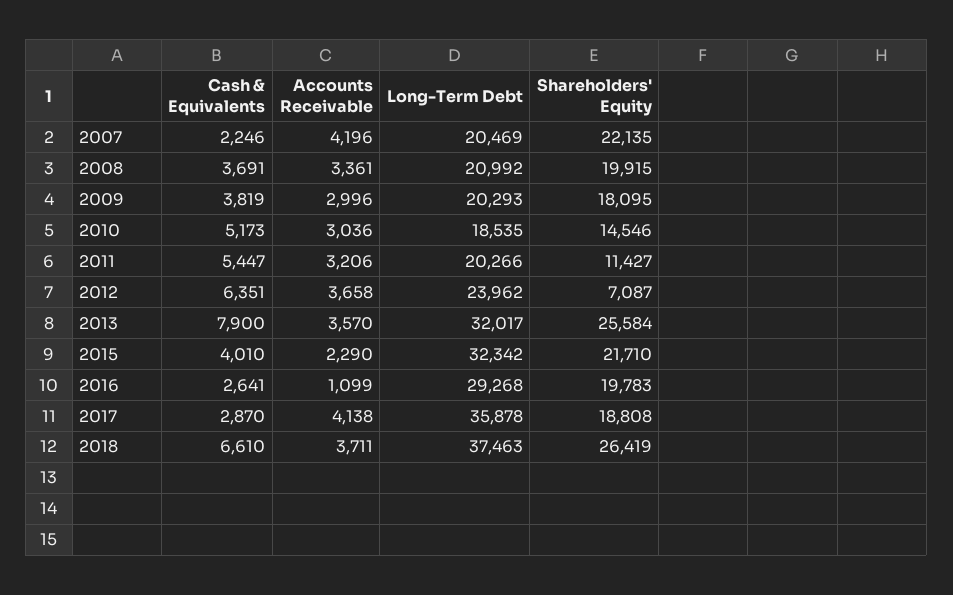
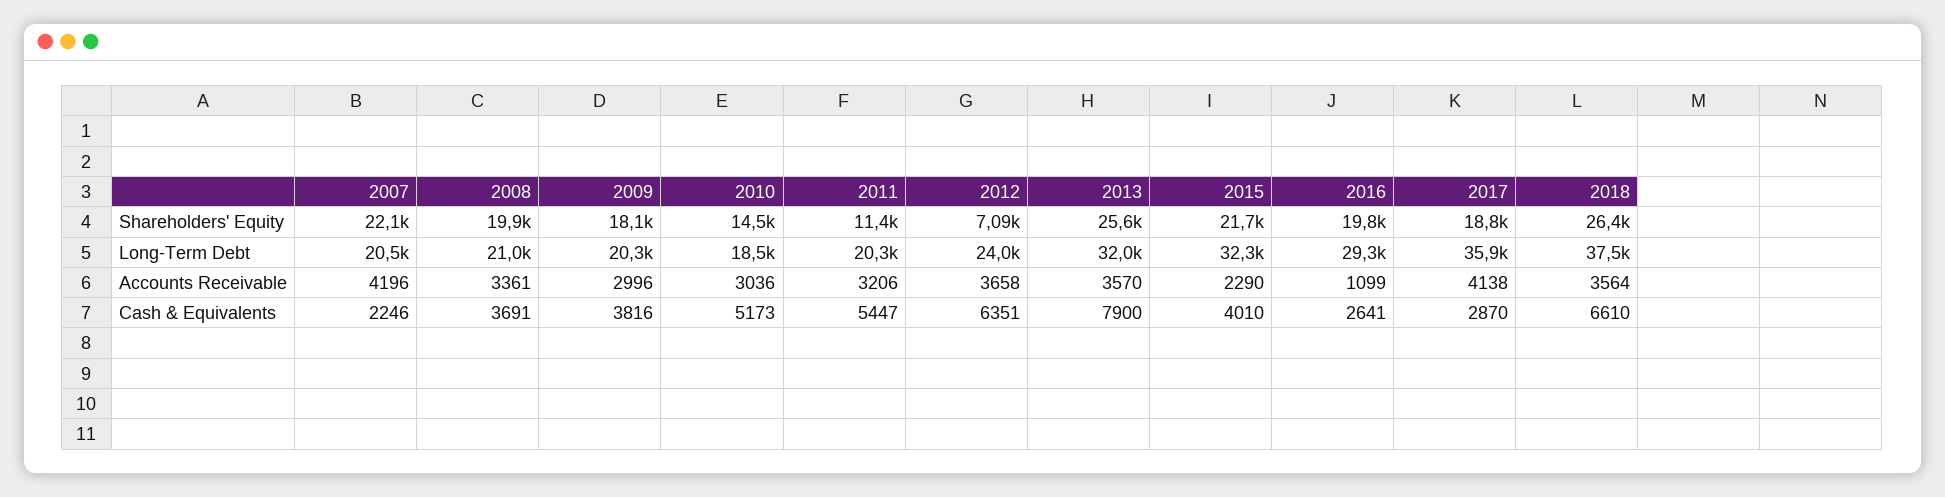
  {
    "Cash & Equivalents": {
      "2007": 2246,
      "2008": 3691,
-     "2009": 3819,
+     "2009": 3816,
      "2010": 5173,
      "2011": 5447,
      "2012": 6351,
      "2013": 7900,
      "2015": 4010,
      "2016": 2641,
      "2017": 2870,
      "2018": 6610
    },
    "Accounts Receivable": {
      "2007": 4196,
      "2008": 3361,
      "2009": 2996,
      "2010": 3036,
      "2011": 3206,
      "2012": 3658,
      "2013": 3570,
      "2015": 2290,
      "2016": 1099,
      "2017": 4138,
-     "2018": 3711
+     "2018": 3564
    },
    "Long-Term Debt": {
      "2007": 20469,
      "2008": 20992,
      "2009": 20293,
      "2010": 18535,
      "2011": 20266,
      "2012": 23962,
      "2013": 32017,
      "2015": 32342,
      "2016": 29268,
      "2017": 35878,
      "2018": 37463
    },
    "Shareholders' Equity": {
      "2007": 22135,
      "2008": 19915,
      "2009": 18095,
      "2010": 14546,
      "2011": 11427,
      "2012": 7087,
      "2013": 25584,
      "2015": 21710,
      "2016": 19783,
      "2017": 18808,
      "2018": 26419
    }
  }

